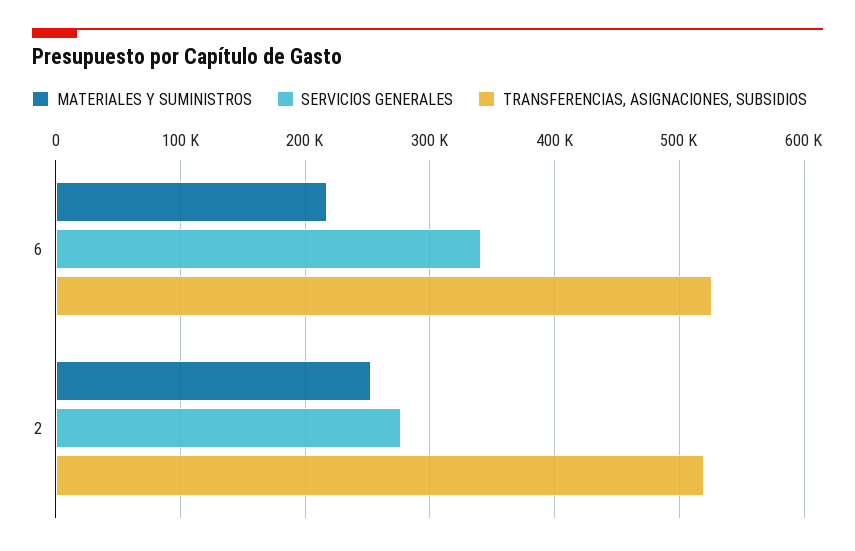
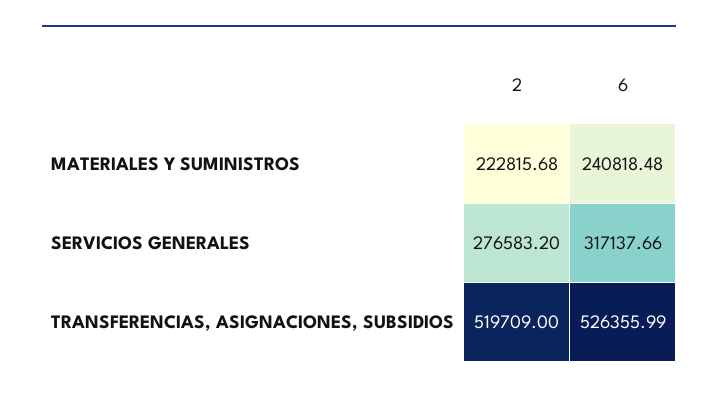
  {
    "MATERIALES Y SUMINISTROS": {
-     "6": 220000,
+     "6": 240818.48,
-     "2": 250000
+     "2": 222815.68
    },
    "SERVICIOS GENERALES": {
-     "6": 340000,
+     "6": 317137.66,
      "2": 276583.2
    },
    "TRANSFERENCIAS, ASIGNACIONES, SUBSIDIOS": {
      "6": 526355.99,
      "2": 519709
    }
  }

